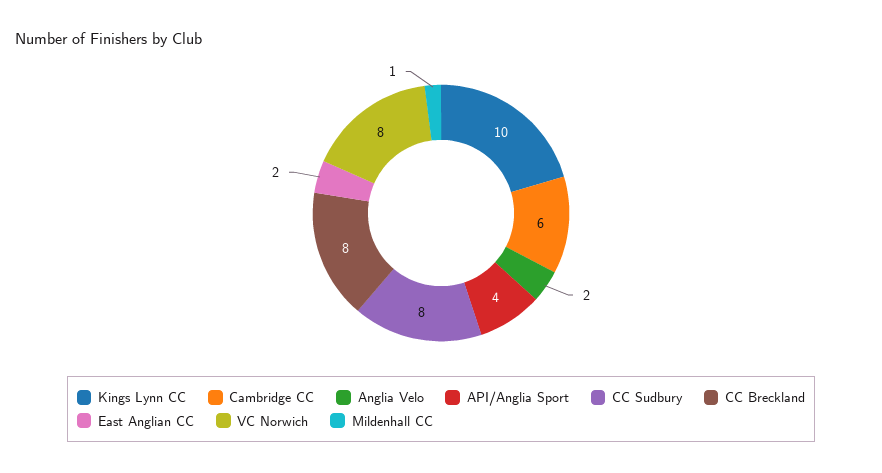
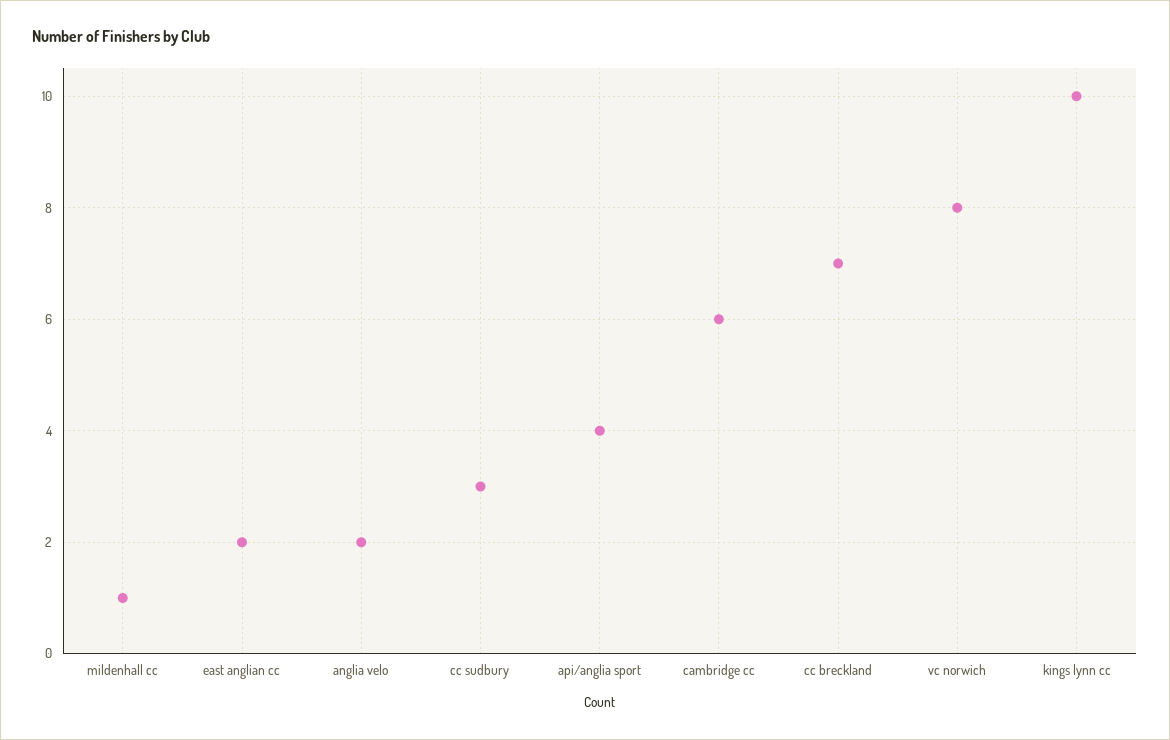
  {
    "Kings Lynn CC": 10,
    "Cambridge CC": 6,
    "Anglia Velo": 2,
    "API/Anglia Sport": 4,
-   "CC Sudbury": 8,
+   "CC Sudbury": 3,
-   "CC Breckland": 8,
+   "CC Breckland": 7,
    "East Anglian CC": 2,
    "VC Norwich": 8,
    "Mildenhall CC": 1
  }

